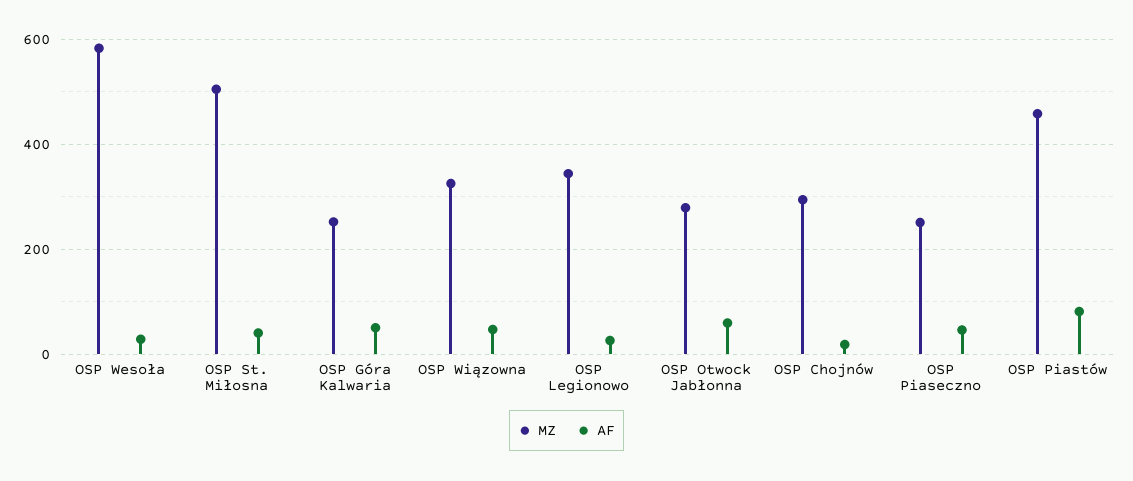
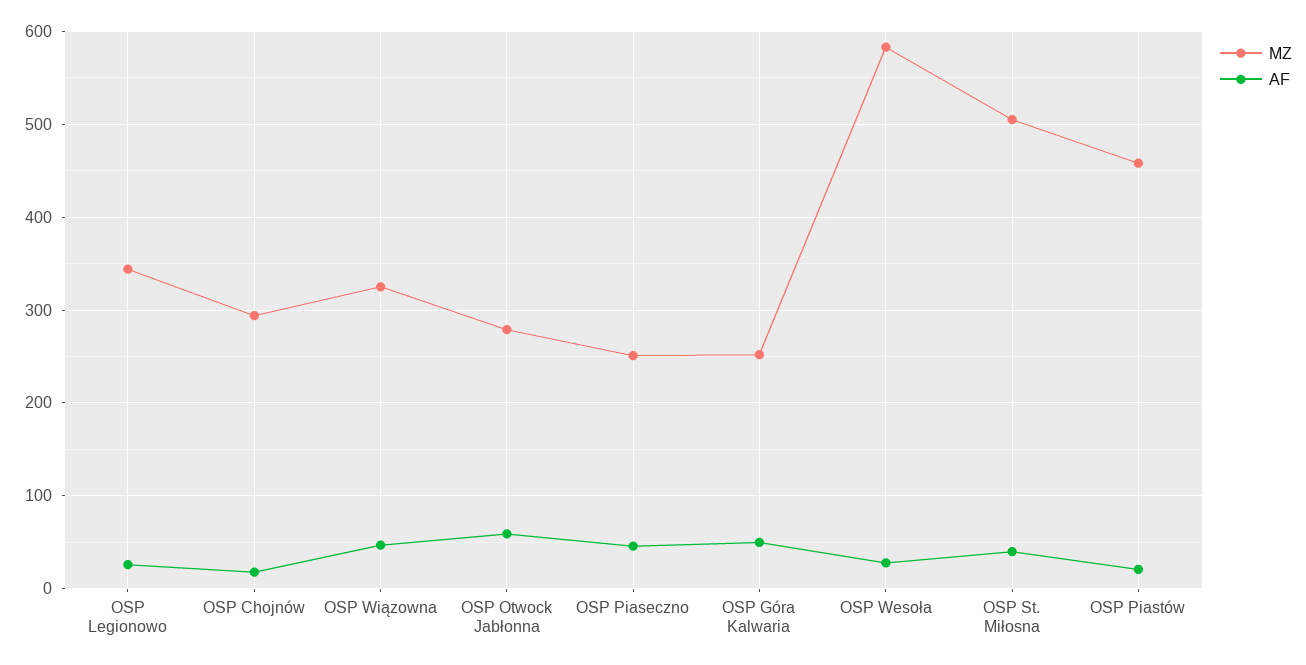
  {
    "MZ": {
      "OSP Wesoła": 580,
      "OSP St. Miłosna": 510,
      "OSP Góra Kalwaria": 250,
      "OSP Wiązowna": 330,
      "OSP Legionowo": 340,
      "OSP Otwock Jabłonna": 280,
      "OSP Chojnów": 290,
      "OSP Piaseczno": 250,
      "OSP Piastów": 460
    },
    "AF": {
      "OSP Wesoła": 30,
      "OSP St. Miłosna": 40,
      "OSP Góra Kalwaria": 50,
      "OSP Wiązowna": 50,
      "OSP Legionowo": 30,
      "OSP Otwock Jabłonna": 60,
      "OSP Chojnów": 20,
      "OSP Piaseczno": 50,
-     "OSP Piastów": 80
+     "OSP Piastów": 20
    }
  }

